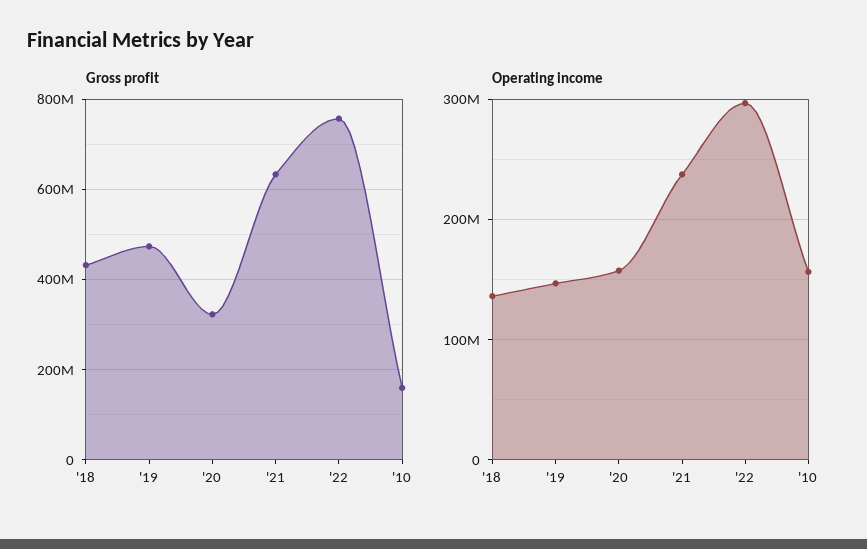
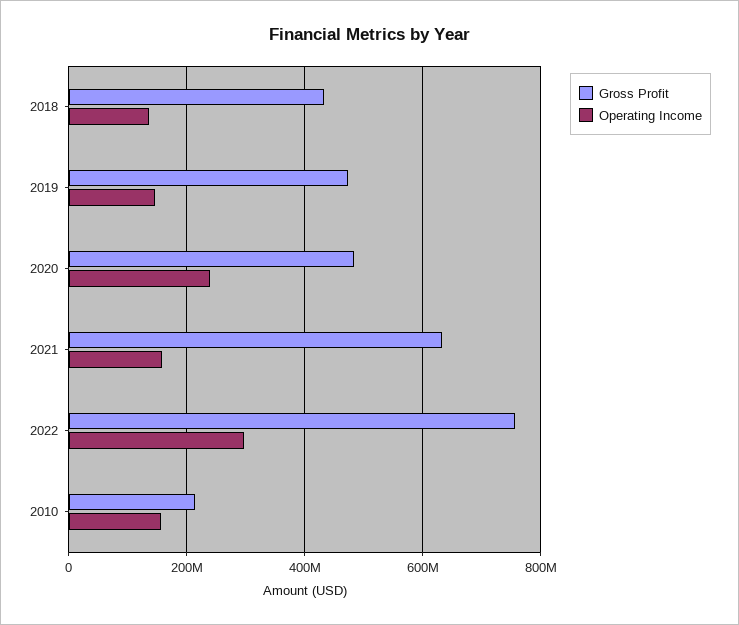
  {
    "Gross profit": {
      "'18": 440000000,
      "'19": 480000000,
-     "'20": 320000000,
+     "'20": 480000000,
      "'21": 640000000,
      "'22": 760000000,
-     "'10": 160000000
+     "'10": 220000000
    },
    "Operating income": {
      "'18": 140000000,
      "'19": 150000000,
-     "'20": 160000000,
+     "'20": 240000000,
-     "'21": 240000000,
+     "'21": 160000000,
      "'22": 300000000,
      "'10": 160000000
    }
  }

